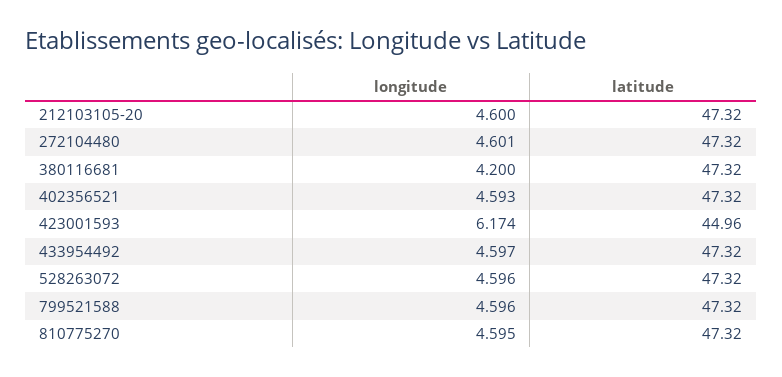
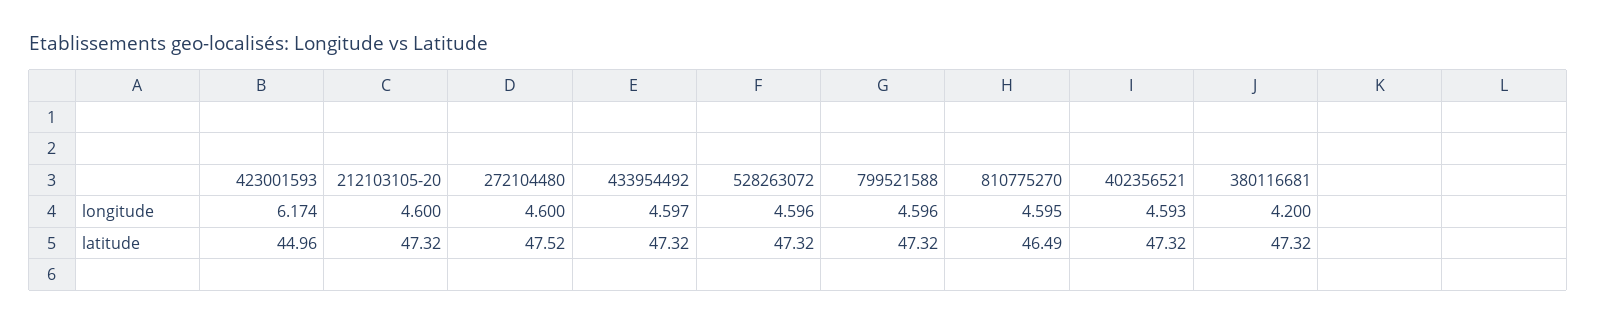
  {
    "longitude": {
      "212103105-20": 4.6,
-     "272104480": 4.601,
+     "272104480": 4.6,
      "380116681": 4.2,
      "402356521": 4.593,
      "423001593": 6.174,
      "433954492": 4.597,
      "528263072": 4.596,
      "799521588": 4.596,
      "810775270": 4.595
    },
    "latitude": {
      "212103105-20": 47.32,
-     "272104480": 47.32,
+     "272104480": 47.52,
      "380116681": 47.32,
      "402356521": 47.32,
      "423001593": 44.96,
      "433954492": 47.32,
      "528263072": 47.32,
      "799521588": 47.32,
-     "810775270": 47.32
+     "810775270": 46.49
    }
  }

